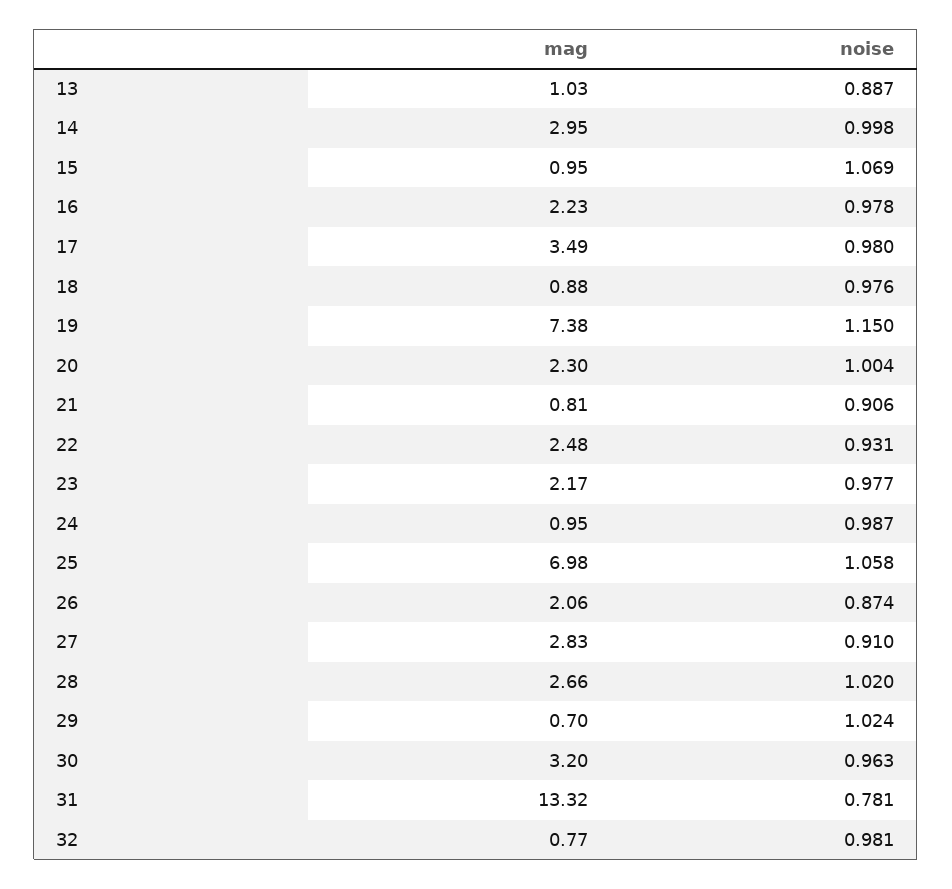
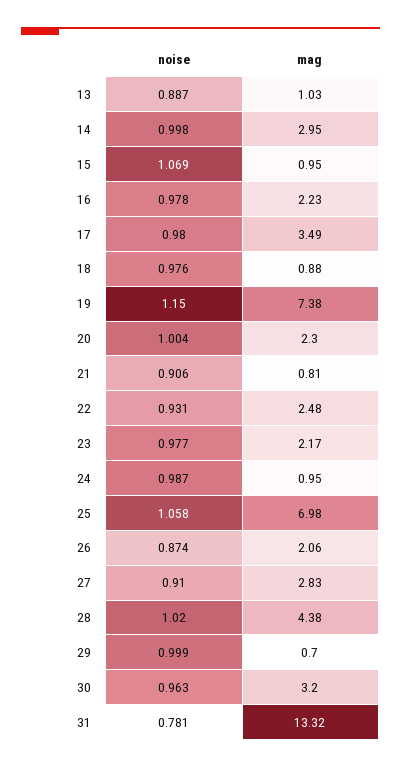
  {
    "mag": {
      "13": 1.03,
      "14": 2.95,
      "15": 0.95,
      "16": 2.23,
      "17": 3.49,
      "18": 0.88,
      "19": 7.38,
      "20": 2.3,
      "21": 0.81,
      "22": 2.48,
      "23": 2.17,
      "24": 0.95,
      "25": 6.98,
      "26": 2.06,
      "27": 2.83,
-     "28": 2.66,
+     "28": 4.38,
      "29": 0.7,
      "30": 3.2,
-     "31": 13.32,
+     "31": 13.32
-     "32": 0.77
    },
    "noise": {
      "13": 0.887,
      "14": 0.998,
      "15": 1.069,
      "16": 0.978,
      "17": 0.98,
      "18": 0.976,
      "19": 1.15,
      "20": 1.004,
      "21": 0.906,
      "22": 0.931,
      "23": 0.977,
      "24": 0.987,
      "25": 1.058,
      "26": 0.874,
      "27": 0.91,
      "28": 1.02,
-     "29": 1.024,
+     "29": 0.999,
      "30": 0.963,
-     "31": 0.781,
+     "31": 0.781
-     "32": 0.981
    }
  }

